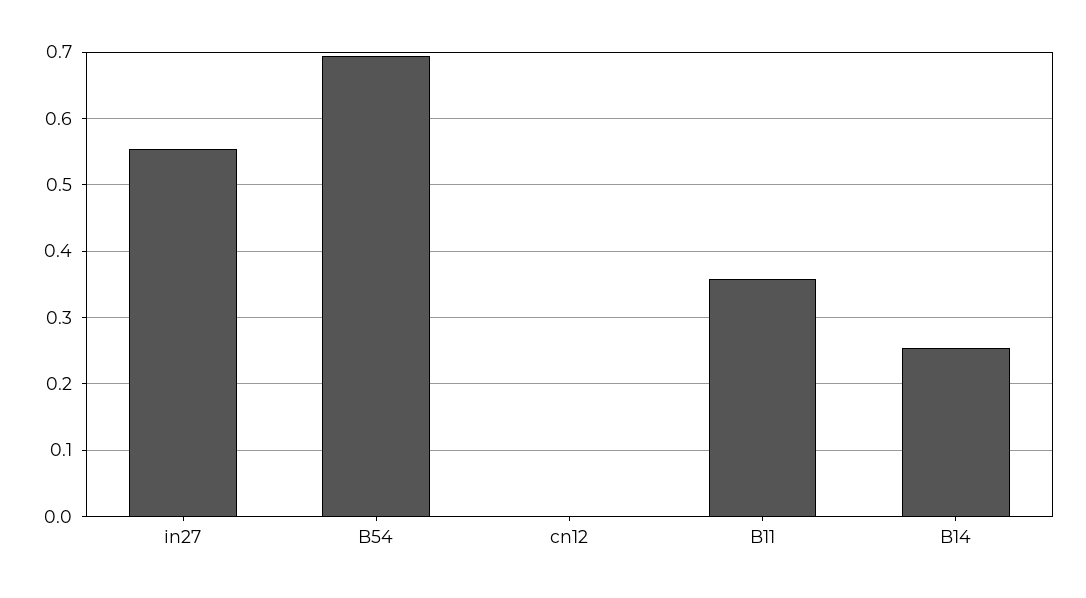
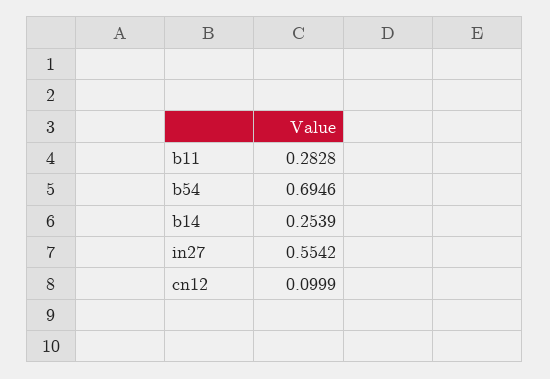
  {
    "in27": 0.5542,
    "B54": 0.6946,
-   "cn12": 0,
+   "cn12": 0.0999,
-   "B11": 0.36,
+   "B11": 0.2828,
    "B14": 0.2539
  }

